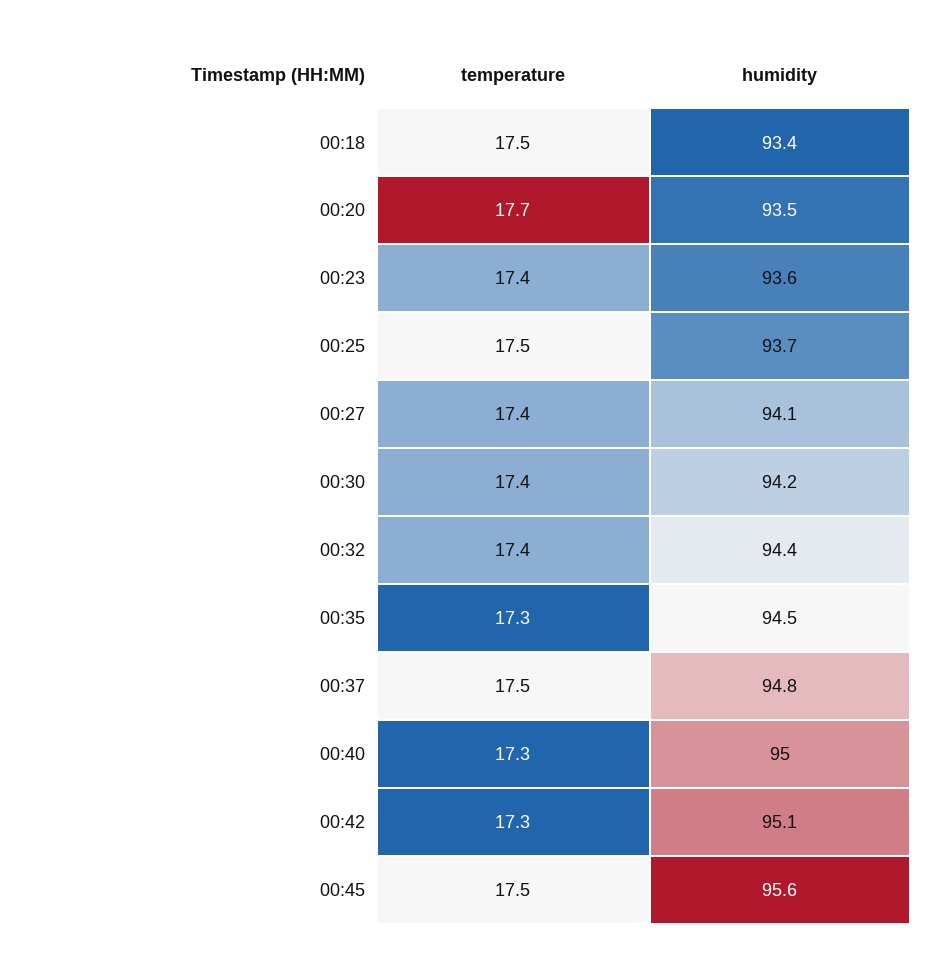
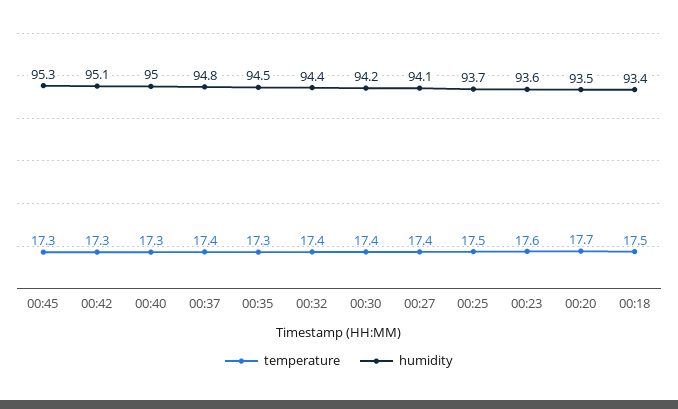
  {
    "temperature": {
      "00:18": 17.5,
      "00:20": 17.7,
-     "00:23": 17.4,
+     "00:23": 17.6,
      "00:25": 17.5,
      "00:27": 17.4,
      "00:30": 17.4,
      "00:32": 17.4,
      "00:35": 17.3,
-     "00:37": 17.5,
+     "00:37": 17.4,
      "00:40": 17.3,
      "00:42": 17.3,
-     "00:45": 17.5
+     "00:45": 17.3
    },
    "humidity": {
      "00:18": 93.4,
      "00:20": 93.5,
      "00:23": 93.6,
      "00:25": 93.7,
      "00:27": 94.1,
      "00:30": 94.2,
      "00:32": 94.4,
      "00:35": 94.5,
      "00:37": 94.8,
      "00:40": 95,
      "00:42": 95.1,
-     "00:45": 95.6
+     "00:45": 95.3
    }
  }

